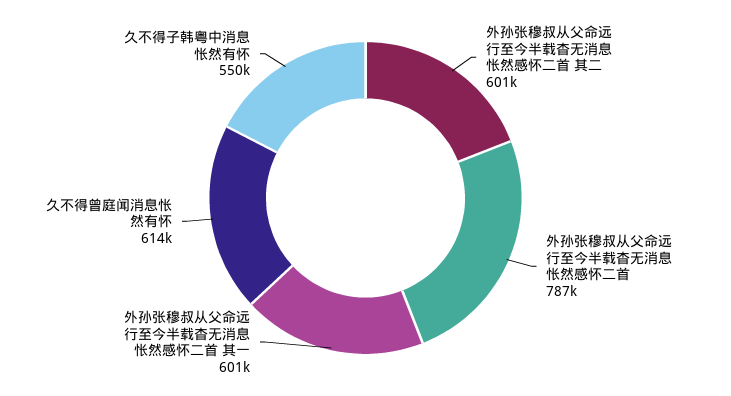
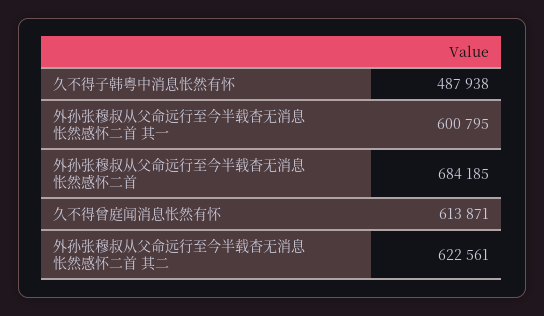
  {
-   "外孙张穆叔从父命远行至今半载杳无消息怅然感怀二首 其二": 601000,
+   "外孙张穆叔从父命远行至今半载杳无消息怅然感怀二首 其二": 622561,
-   "外孙张穆叔从父命远行至今半载杳无消息怅然感怀二首": 787000,
+   "外孙张穆叔从父命远行至今半载杳无消息怅然感怀二首": 684185,
    "外孙张穆叔从父命远行至今半载杳无消息怅然感怀二首 其一": 600795,
    "久不得曾庭闻消息怅然有怀": 613871,
-   "久不得子韩粤中消息怅然有怀": 550000
+   "久不得子韩粤中消息怅然有怀": 487938
  }

